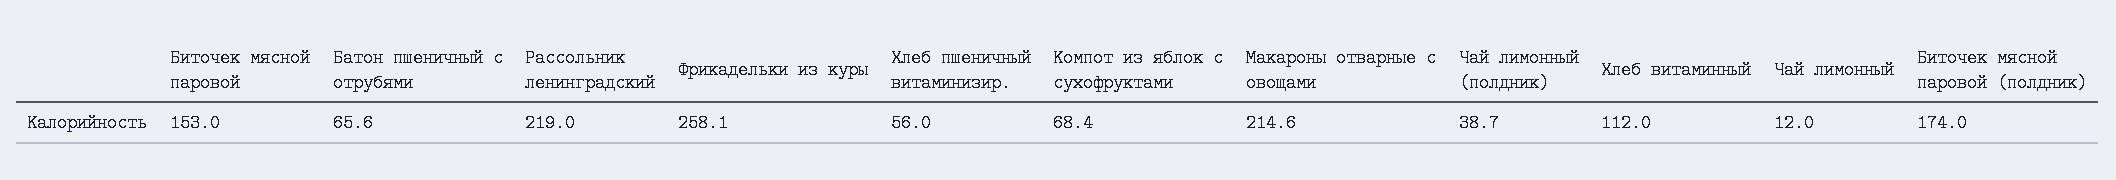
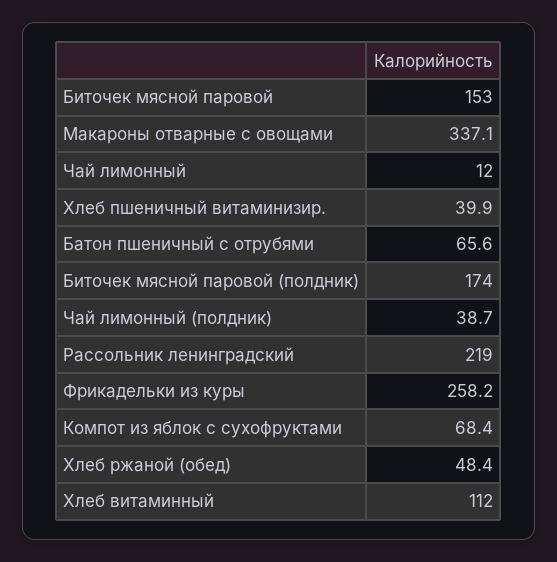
  {
    "Биточек мясной паровой": 153,
    "Батон пшеничный с отрубями": 65.6,
    "Рассольник ленинградский": 219,
-   "Фрикадельки из куры": 258.1,
+   "Фрикадельки из куры": 258.2,
-   "Хлеб пшеничный витаминизир.": 56,
+   "Хлеб пшеничный витаминизир.": 39.9,
    "Компот из яблок с сухофруктами": 68.4,
-   "Макароны отварные с овощами": 214.6,
+   "Макароны отварные с овощами": 337.1,
    "Чай лимонный (полдник)": 38.7,
    "Хлеб витаминный": 112,
    "Чай лимонный": 12,
-   "Биточек мясной паровой (полдник)": 174
+   "Биточек мясной паровой (полдник)": 174,
+   "Хлеб ржаной (обед)": 48.4
  }

